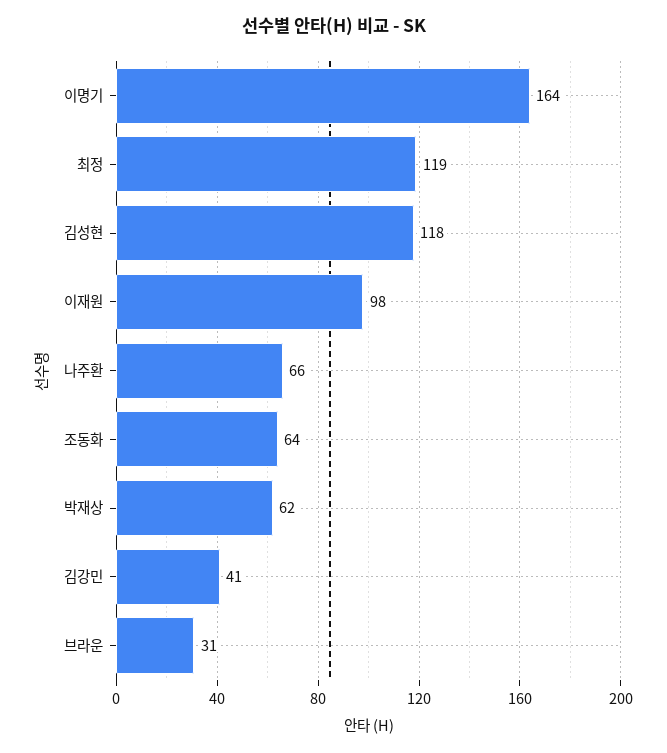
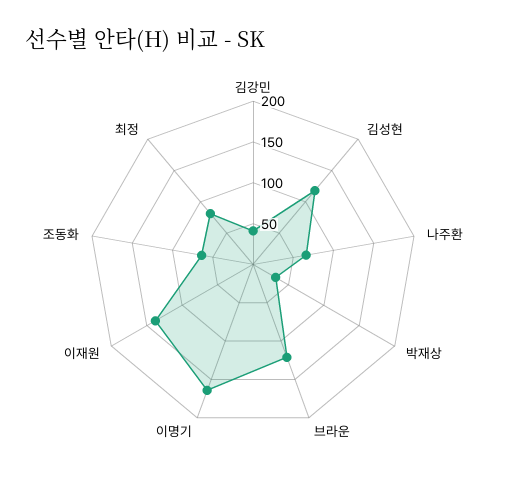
  {
    "이명기": 164,
-   "최정": 119,
+   "최정": 80,
    "김성현": 118,
-   "이재원": 98,
+   "이재원": 140,
    "나주환": 66,
    "조동화": 64,
-   "박재상": 62,
+   "박재상": 30,
    "김강민": 41,
-   "브라운": 31
+   "브라운": 120
  }

